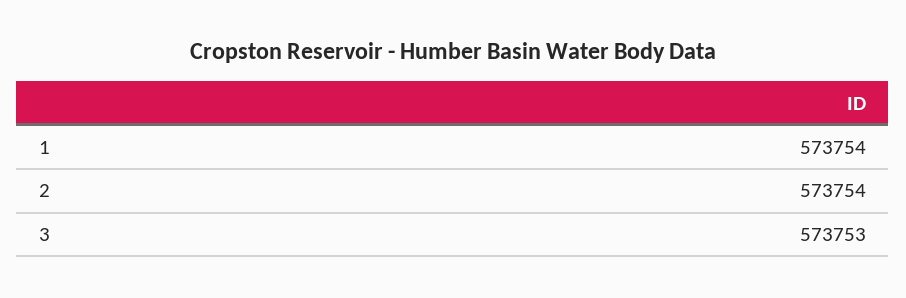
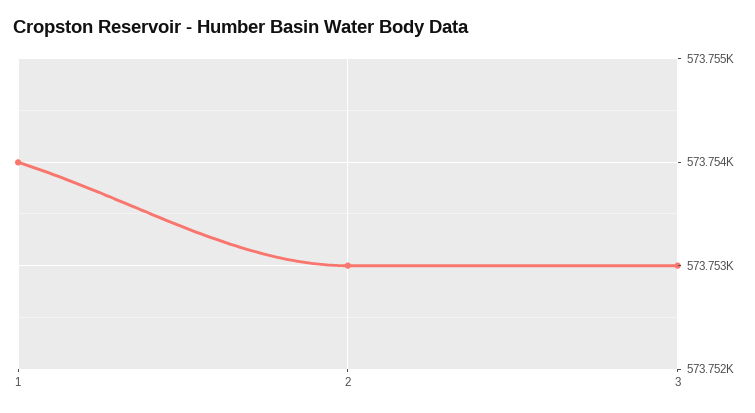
  {
    "1": 573754,
-   "2": 573754,
+   "2": 573753,
    "3": 573753
  }

